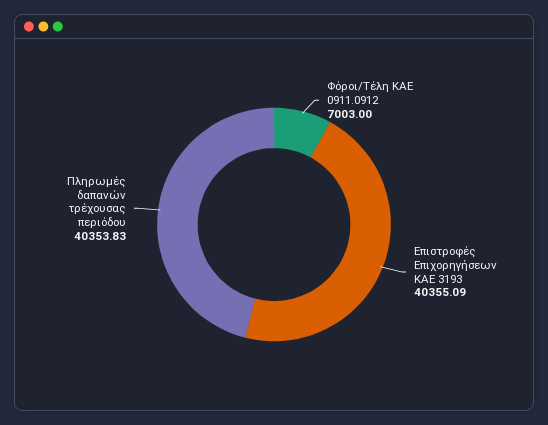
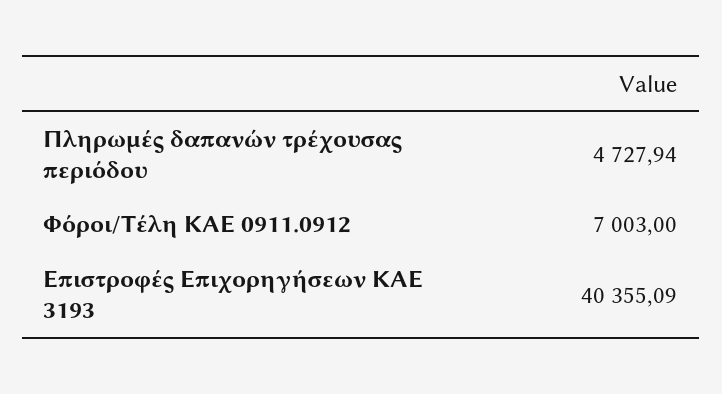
  {
    "Φόροι/Τέλη ΚΑΕ 0911.0912": 7003,
    "Επιστροφές Επιχορηγήσεων ΚΑΕ 3193": 40355.09,
-   "Πληρωμές δαπανών τρέχουσας περιόδου": 40353.83
+   "Πληρωμές δαπανών τρέχουσας περιόδου": 4727.94
  }

